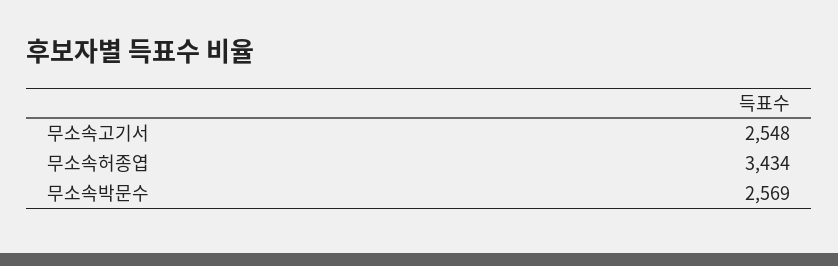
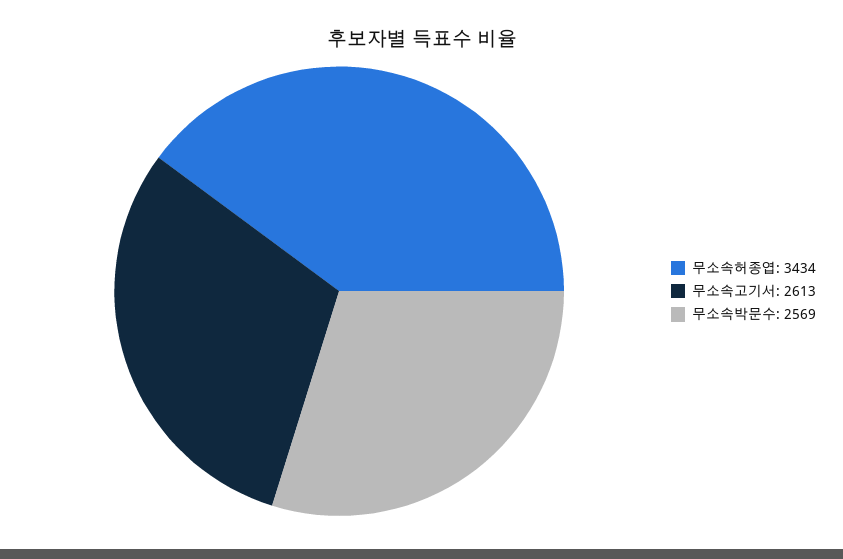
  {
-   "무소속고기서": 2548,
+   "무소속고기서": 2613,
    "무소속허종엽": 3434,
    "무소속박문수": 2569
  }

